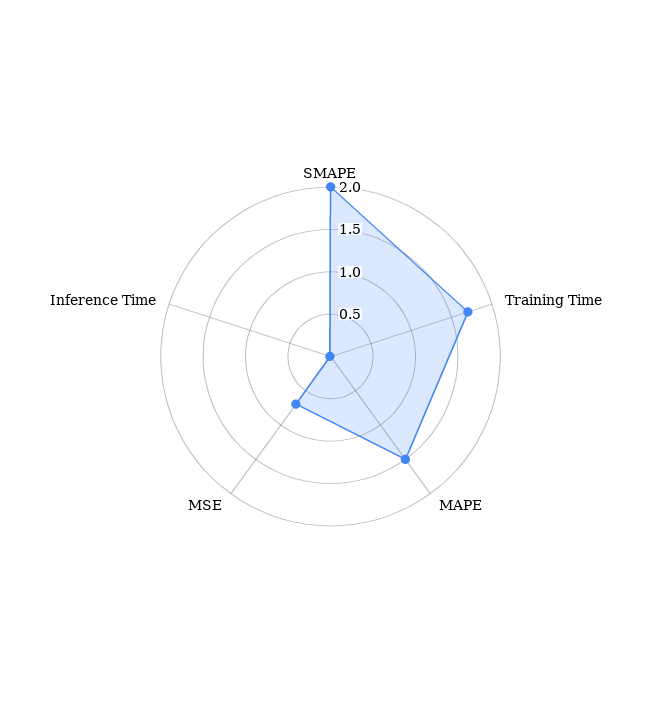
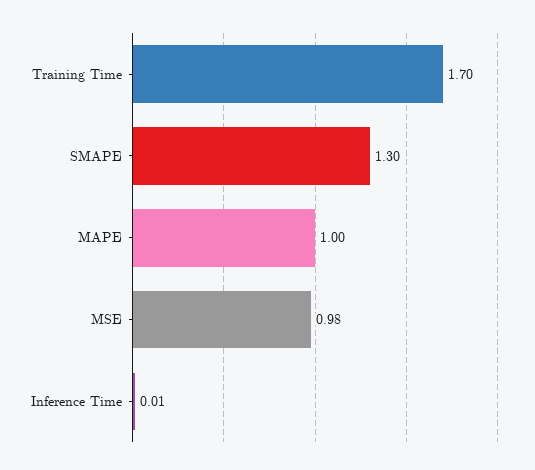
  {
-   "SMAPE": 2,
+   "SMAPE": 1.3,
    "Training Time": 1.7,
-   "MAPE": 1.5,
+   "MAPE": 1,
-   "MSE": 0.7,
+   "MSE": 0.98,
    "Inference Time": 0.01
  }

